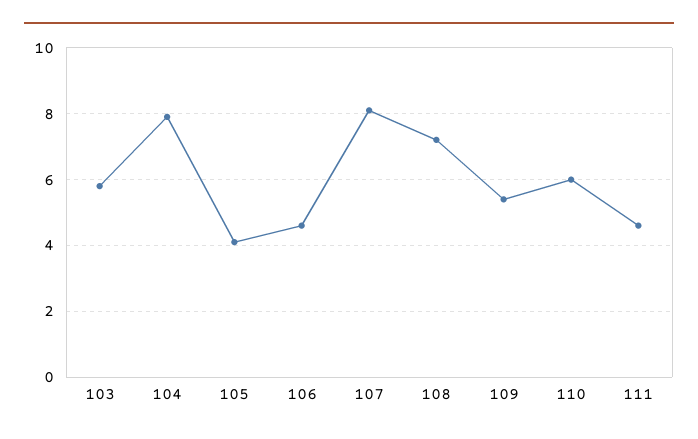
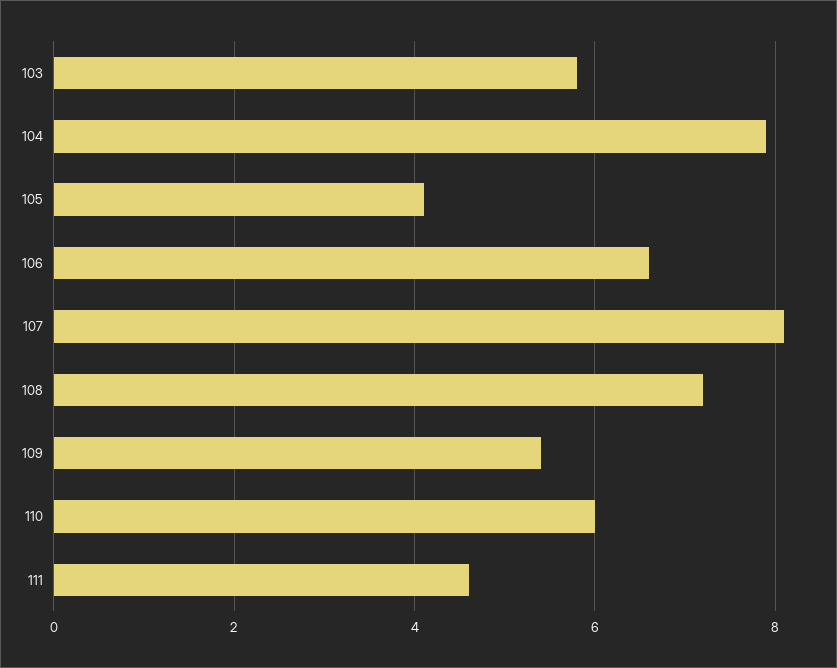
  {
    "103": 6,
    "104": 8,
    "105": 4,
-   "106": 4.5,
+   "106": 6.5,
    "107": 8,
    "108": 7,
    "109": 5.5,
    "110": 6,
    "111": 4.5
  }

